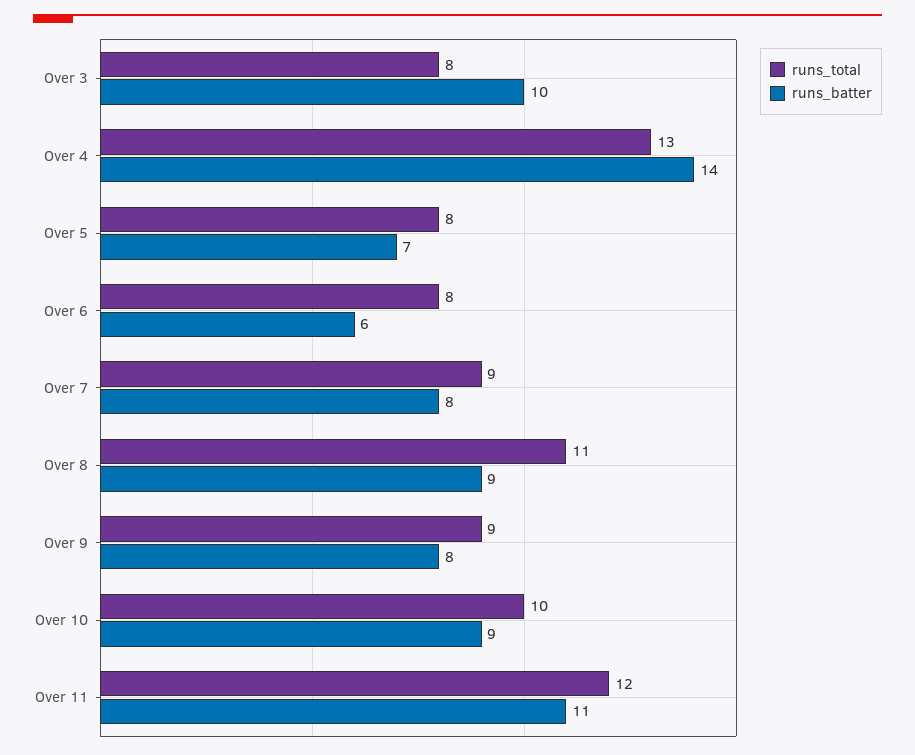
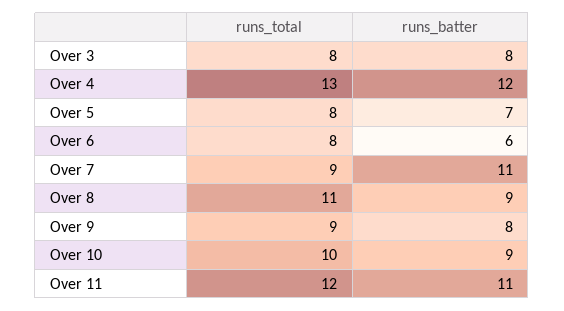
  {
    "runs_total": {
      "Over 3": 8,
      "Over 4": 13,
      "Over 5": 8,
      "Over 6": 8,
      "Over 7": 9,
      "Over 8": 11,
      "Over 9": 9,
      "Over 10": 10,
      "Over 11": 12
    },
    "runs_batter": {
-     "Over 3": 10,
+     "Over 3": 8,
-     "Over 4": 14,
+     "Over 4": 12,
      "Over 5": 7,
      "Over 6": 6,
-     "Over 7": 8,
+     "Over 7": 11,
      "Over 8": 9,
      "Over 9": 8,
      "Over 10": 9,
      "Over 11": 11
    }
  }

